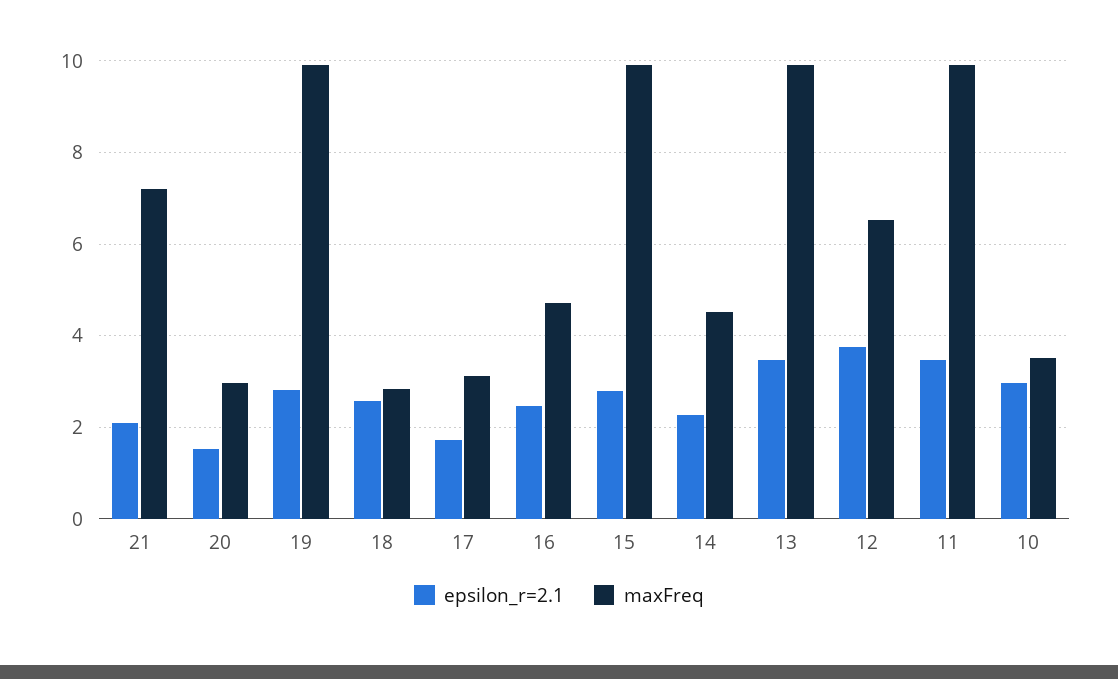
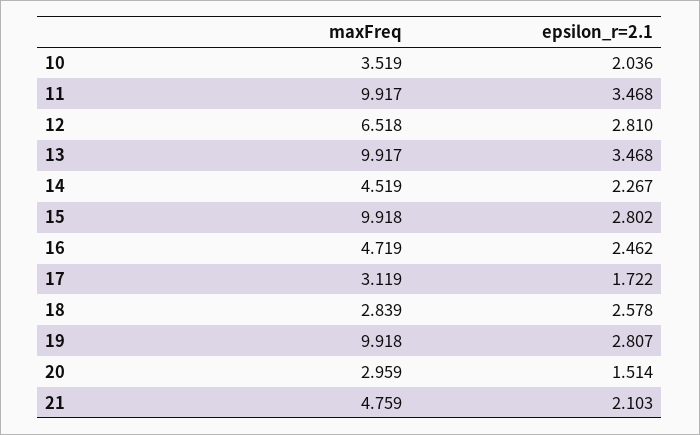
  {
    "epsilon_r=2.1": {
      "21": 2.103,
      "20": 1.514,
      "19": 2.807,
      "18": 2.578,
      "17": 1.722,
      "16": 2.462,
      "15": 2.802,
      "14": 2.267,
      "13": 3.468,
-     "12": 3.8,
+     "12": 2.81,
      "11": 3.468,
-     "10": 3
+     "10": 2.036
    },
    "maxFreq": {
-     "21": 7.2,
+     "21": 4.759,
      "20": 2.959,
      "19": 9.918,
      "18": 2.839,
      "17": 3.119,
      "16": 4.719,
      "15": 9.918,
      "14": 4.519,
      "13": 9.917,
      "12": 6.518,
      "11": 9.917,
      "10": 3.519
    }
  }

